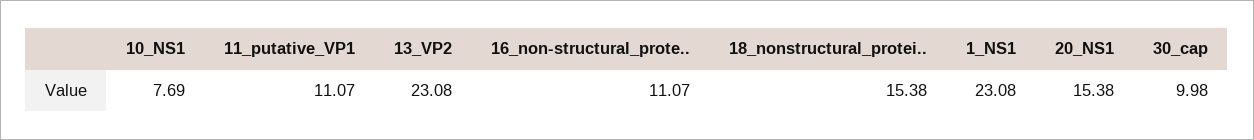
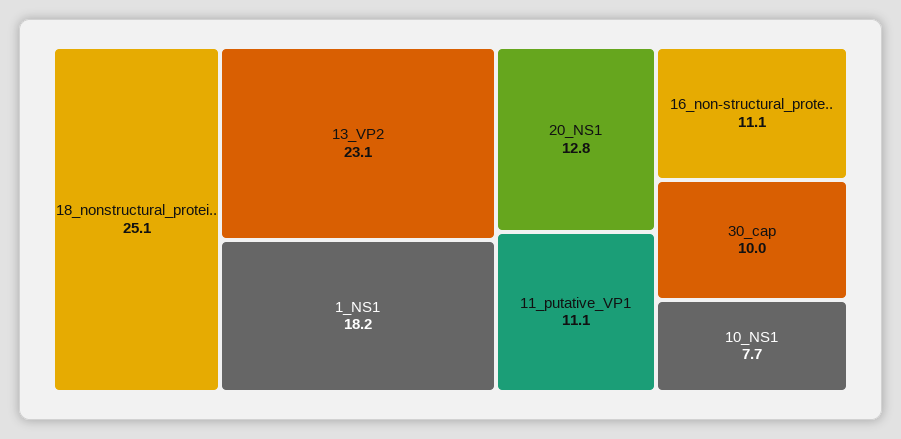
  {
    "10_NS1": 7.69,
    "11_putative_VP1": 11.07,
    "13_VP2": 23.08,
    "16_non-structural_prote..": 11.07,
-   "18_nonstructural_protei..": 15.38,
+   "18_nonstructural_protei..": 25.1,
-   "1_NS1": 23.08,
+   "1_NS1": 18.2,
-   "20_NS1": 15.38,
+   "20_NS1": 12.8,
    "30_cap": 9.98
  }

